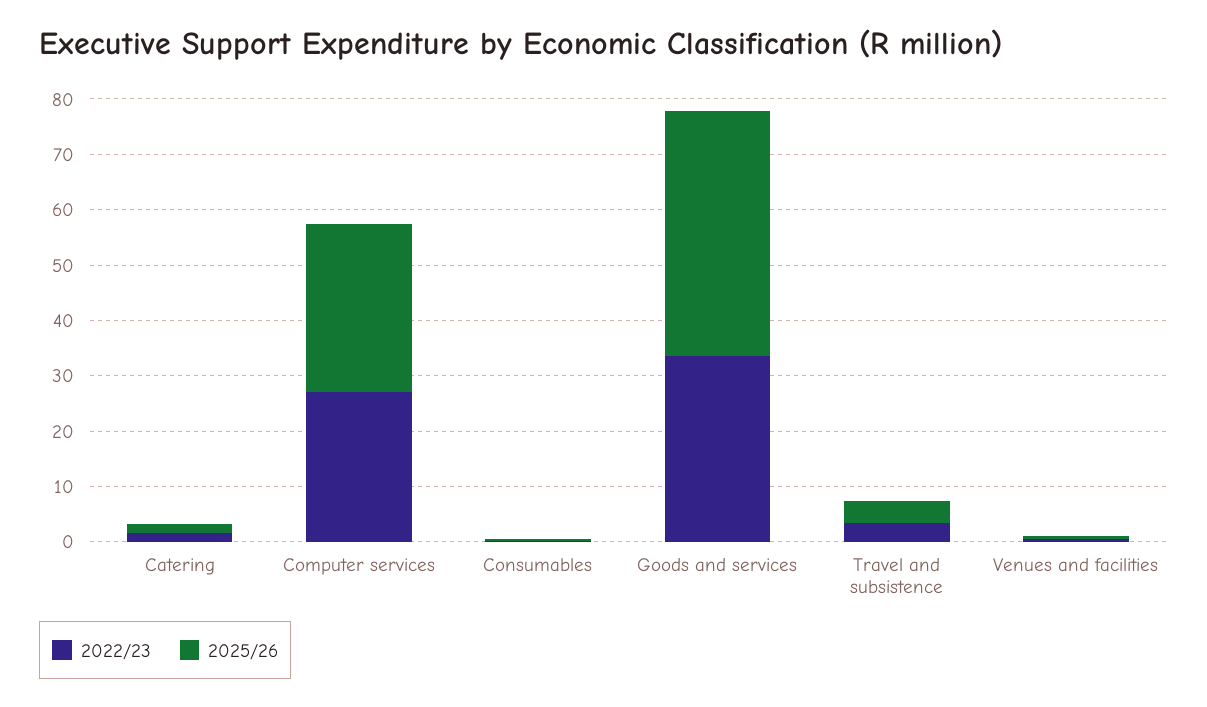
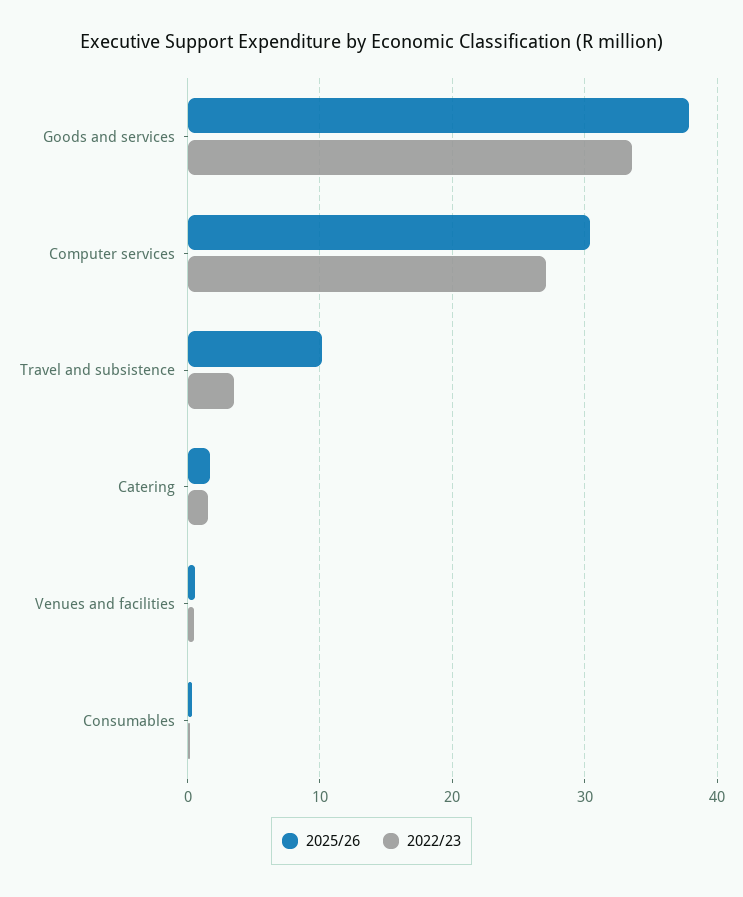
  {
    "2022/23": {
      "Catering": 2,
      "Computer services": 27,
      "Consumables": 0,
      "Goods and services": 34,
      "Travel and subsistence": 4,
      "Venues and facilities": 1
    },
    "2025/26": {
      "Catering": 2,
      "Computer services": 30,
      "Consumables": 0,
-     "Goods and services": 44,
+     "Goods and services": 38,
-     "Travel and subsistence": 4,
+     "Travel and subsistence": 10,
      "Venues and facilities": 1
    }
  }

